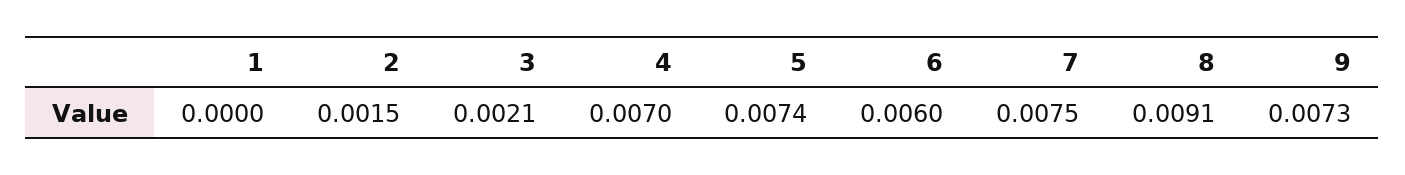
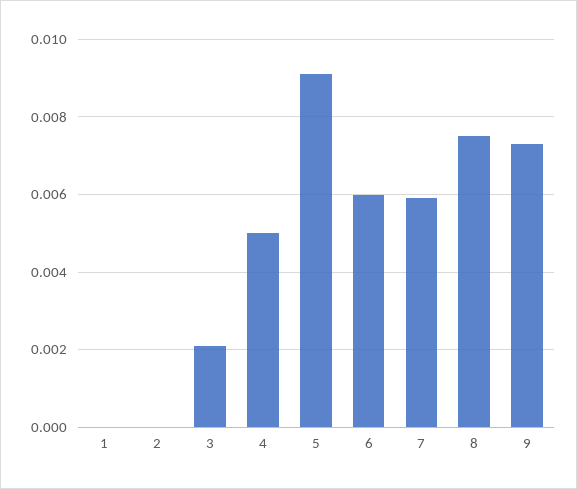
  {
    "1": 0,
-   "2": 0.0015,
+   "2": 0,
    "3": 0.0021,
-   "4": 0.007,
+   "4": 0.005,
-   "5": 0.0074,
+   "5": 0.009,
    "6": 0.006,
-   "7": 0.0075,
+   "7": 0.006,
-   "8": 0.0091,
+   "8": 0.0075,
    "9": 0.0073
  }

